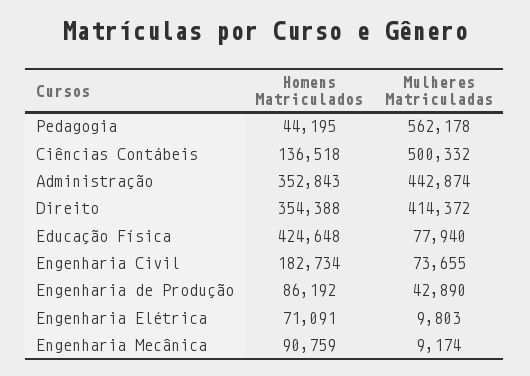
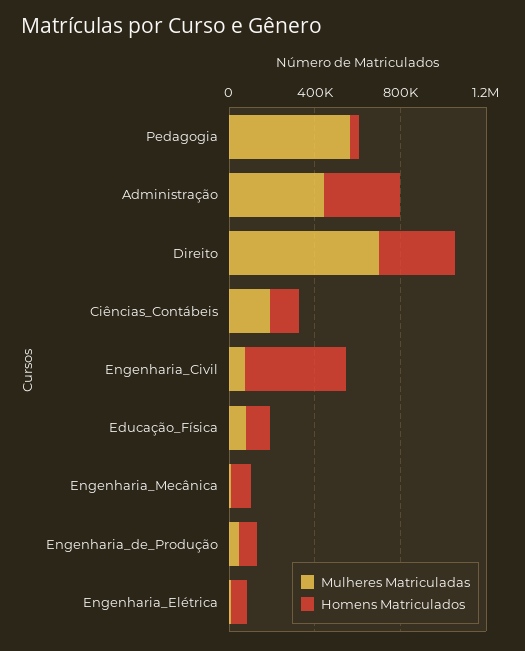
  {
    "Homens Matriculados": {
      "Pedagogia": 44195,
      "Ciências Contábeis": 136518,
      "Administração": 352843,
      "Direito": 354388,
-     "Educação Física": 424648,
+     "Educação Física": 100000,
-     "Engenharia Civil": 182734,
+     "Engenharia Civil": 500000,
      "Engenharia de Produção": 86192,
      "Engenharia Elétrica": 71091,
      "Engenharia Mecânica": 90759
    },
    "Mulheres Matriculadas": {
      "Pedagogia": 562178,
-     "Ciências Contábeis": 500332,
+     "Ciências Contábeis": 200000,
      "Administração": 442874,
-     "Direito": 414372,
+     "Direito": 700000,
      "Educação Física": 77940,
      "Engenharia Civil": 73655,
      "Engenharia de Produção": 42890,
      "Engenharia Elétrica": 9803,
      "Engenharia Mecânica": 9174
    }
  }

